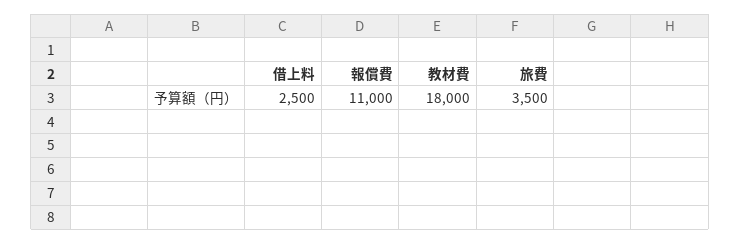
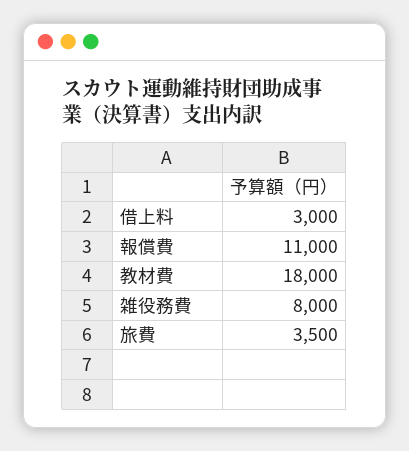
  {
-   "借上料": 2500,
+   "借上料": 3000,
    "報償費": 11000,
    "教材費": 18000,
-   "旅費": 3500
+   "旅費": 3500,
+   "雑役務費": 8000
  }

